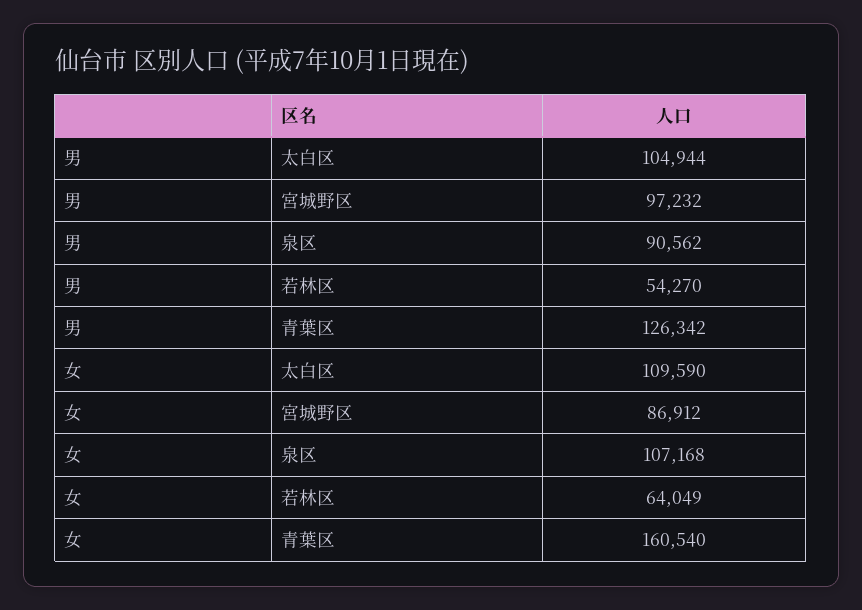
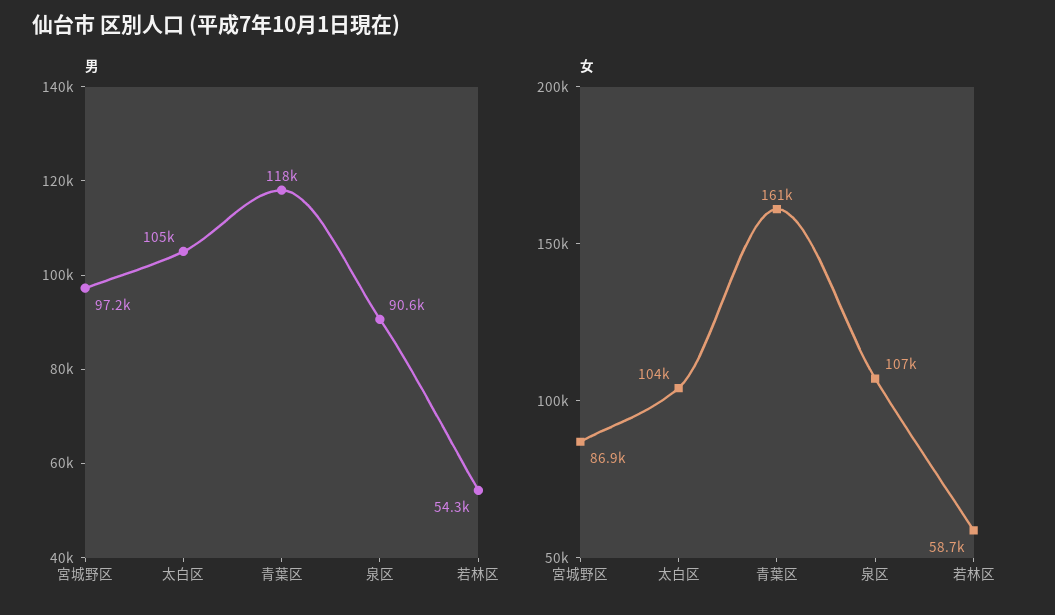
  {
    "男": {
      "太白区": 104944,
      "宮城野区": 97232,
      "泉区": 90562,
      "若林区": 54270,
-     "青葉区": 126342
+     "青葉区": 118000
    },
    "女": {
-     "太白区": 109590,
+     "太白区": 104000,
      "宮城野区": 86912,
      "泉区": 107168,
-     "若林区": 64049,
+     "若林区": 58700,
      "青葉区": 160540
    }
  }

